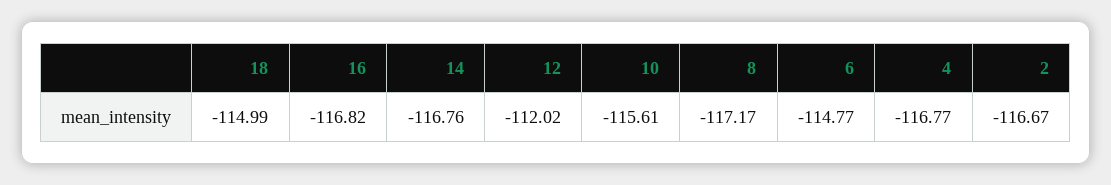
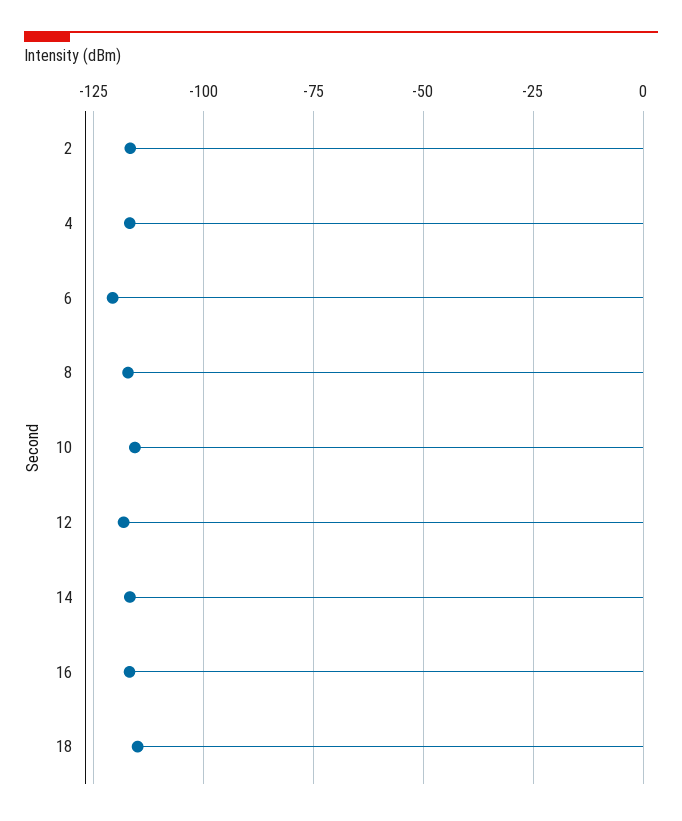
  {
    "18": -114.99,
    "16": -116.82,
    "14": -116.76,
-   "12": -112.02,
+   "12": -117.5,
    "10": -115.61,
    "8": -117.17,
-   "6": -114.77,
+   "6": -120,
    "4": -116.77,
    "2": -116.67
  }

